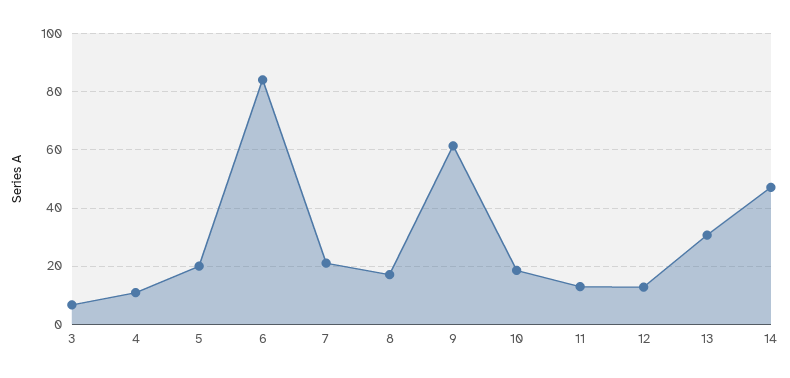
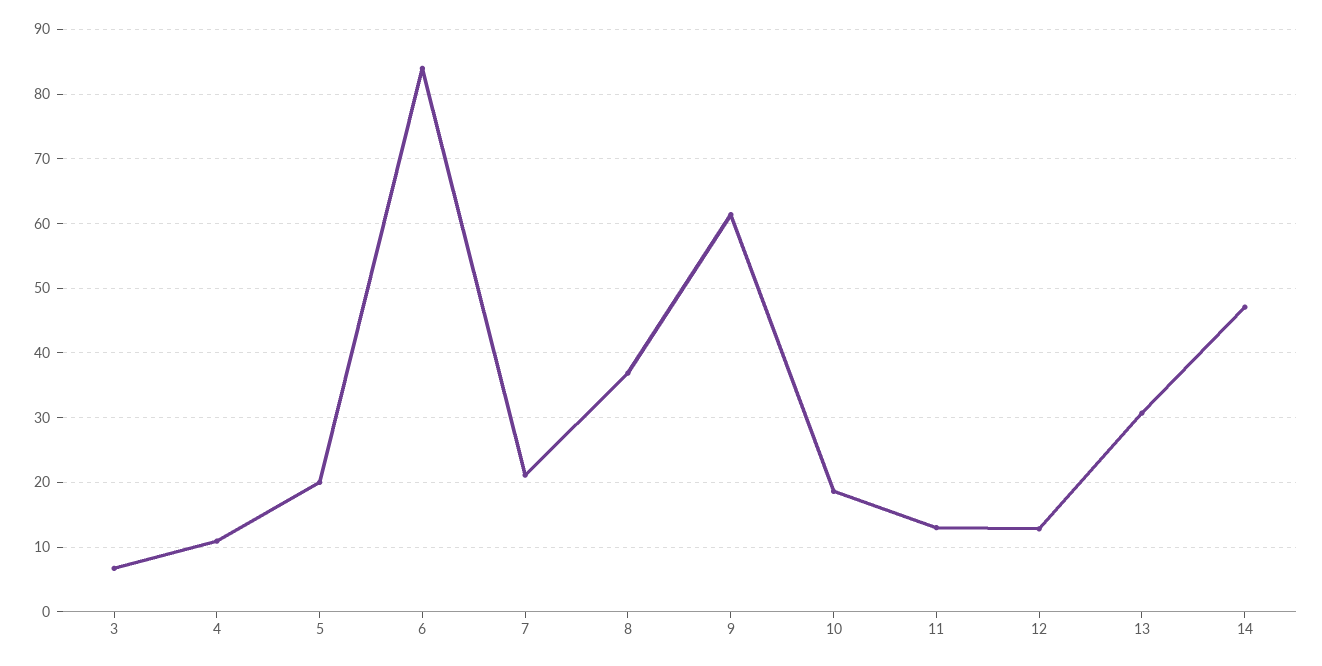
  {
    "3": 7,
    "4": 11,
    "5": 20,
    "6": 84,
    "7": 21,
-   "8": 17.5,
+   "8": 37,
    "9": 61,
    "10": 19,
    "11": 13,
    "12": 13,
    "13": 31,
    "14": 47
  }

